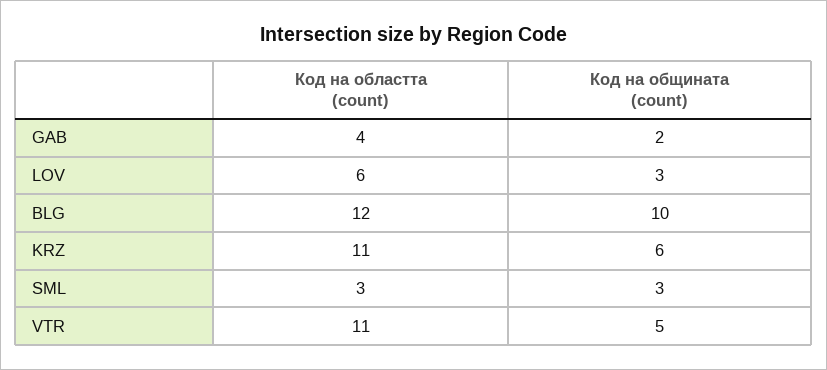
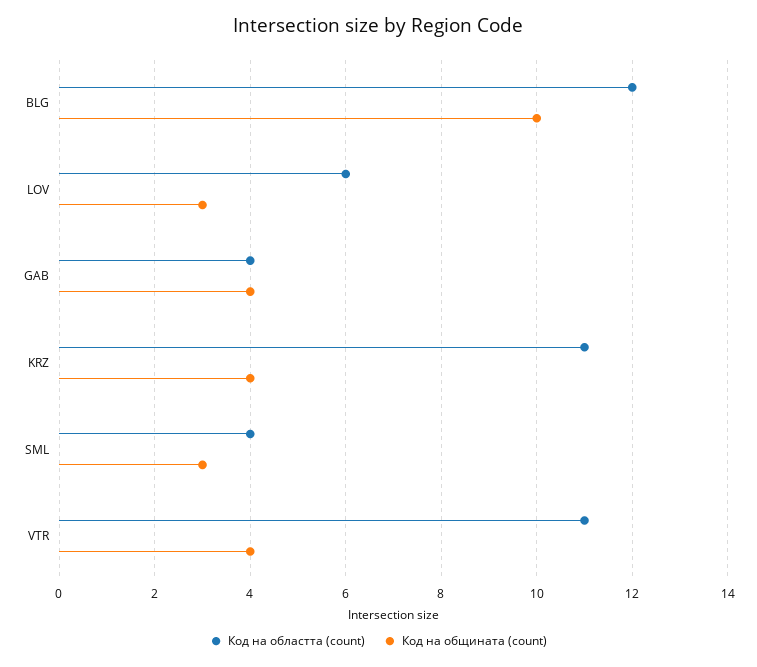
  {
    "Код на областта (count)": {
      "GAB": 4,
      "LOV": 6,
      "BLG": 12,
      "KRZ": 11,
-     "SML": 3,
+     "SML": 4,
      "VTR": 11
    },
    "Код на общината (count)": {
-     "GAB": 2,
+     "GAB": 4,
      "LOV": 3,
      "BLG": 10,
-     "KRZ": 6,
+     "KRZ": 4,
      "SML": 3,
-     "VTR": 5
+     "VTR": 4
    }
  }

